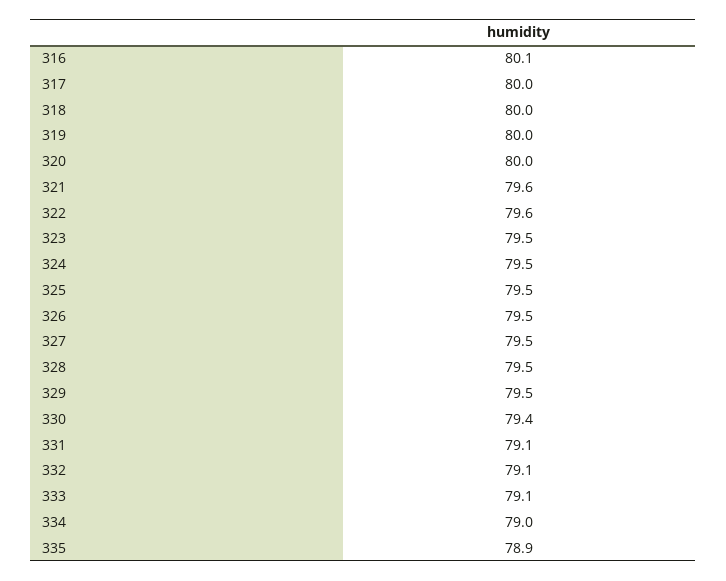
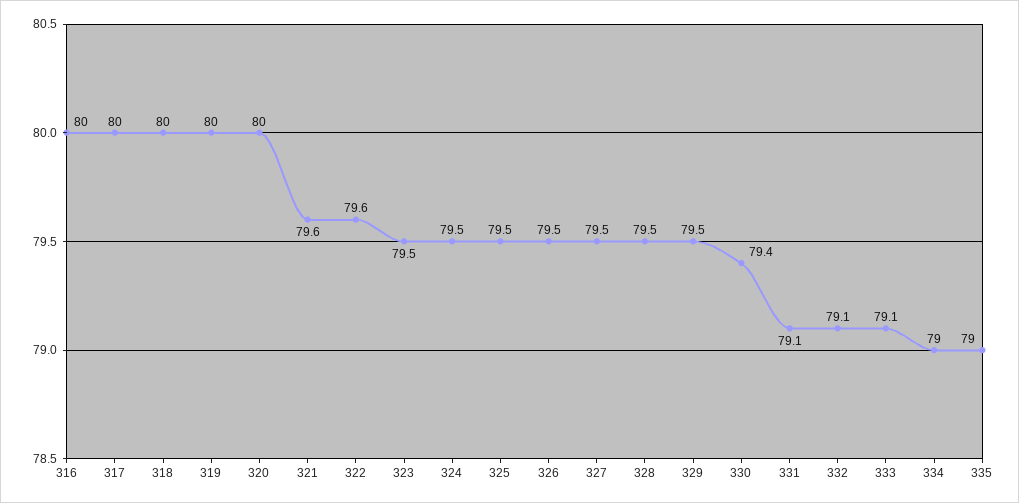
  {
-   "316": 80.1,
+   "316": 80,
    "317": 80,
    "318": 80,
    "319": 80,
    "320": 80,
    "321": 79.6,
    "322": 79.6,
    "323": 79.5,
    "324": 79.5,
    "325": 79.5,
    "326": 79.5,
    "327": 79.5,
    "328": 79.5,
    "329": 79.5,
    "330": 79.4,
    "331": 79.1,
    "332": 79.1,
    "333": 79.1,
    "334": 79,
-   "335": 78.9
+   "335": 79
  }

